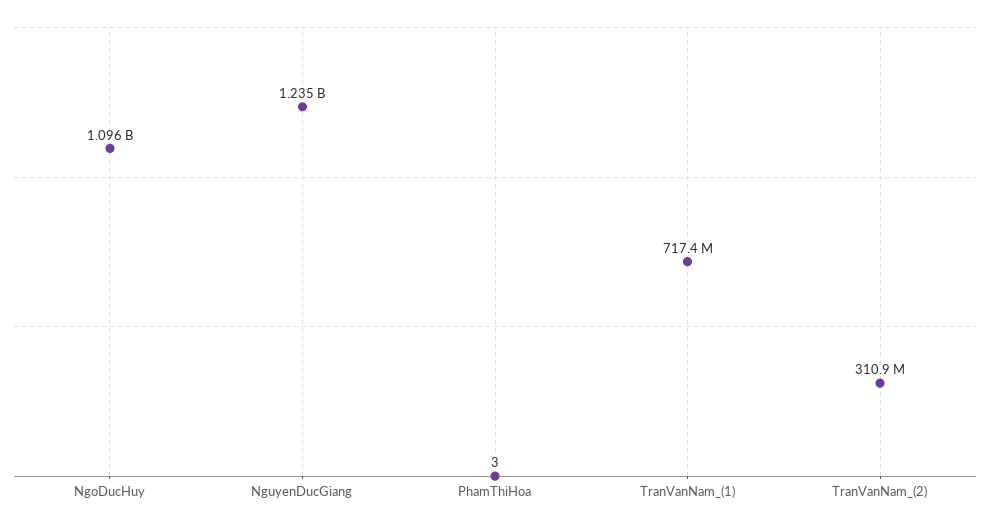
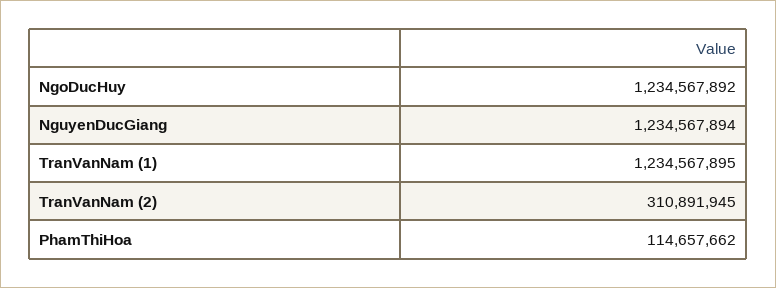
  {
-   "NgoDucHuy": 1096000000,
+   "NgoDucHuy": 1234567892,
    "NguyenDucGiang": 1234567894,
-   "PhamThiHoa": 3,
+   "PhamThiHoa": 114657662,
-   "TranVanNam_(1)": 717400000,
+   "TranVanNam_(1)": 1234567895,
    "TranVanNam_(2)": 310891945
  }

